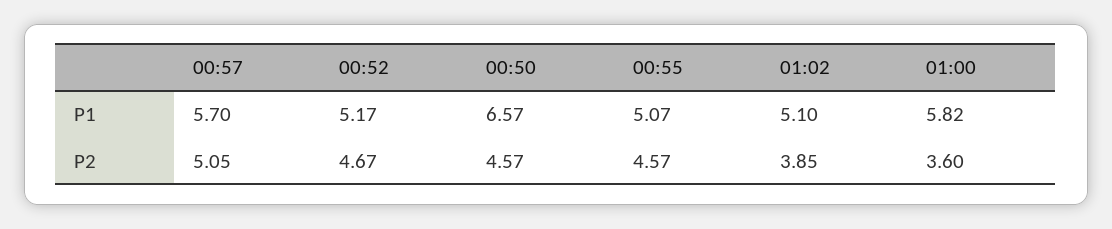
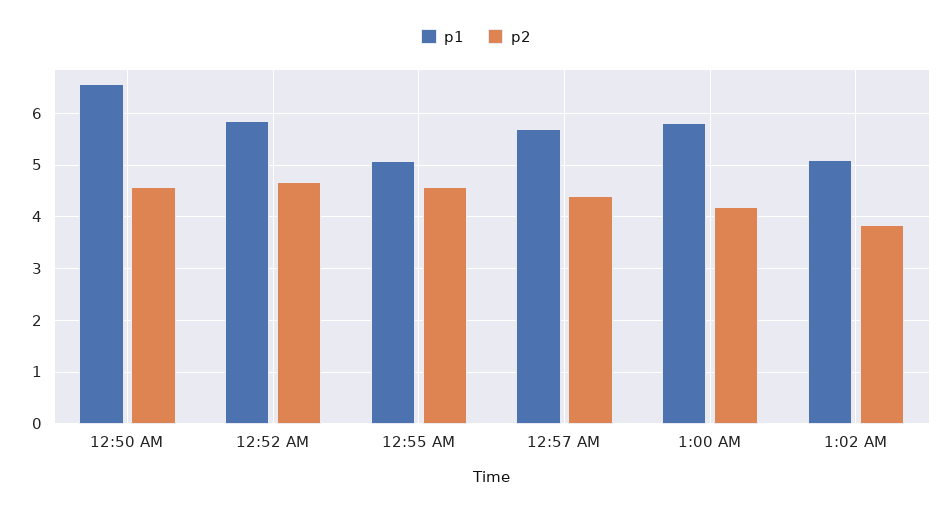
  {
    "P1": {
      "00:57": 5.7,
-     "00:52": 5.17,
+     "00:52": 5.8,
      "00:50": 6.57,
      "00:55": 5.07,
      "01:02": 5.1,
      "01:00": 5.82
    },
    "P2": {
-     "00:57": 5.05,
+     "00:57": 4.4,
      "00:52": 4.67,
      "00:50": 4.57,
      "00:55": 4.57,
      "01:02": 3.85,
-     "01:00": 3.6
+     "01:00": 4.2
    }
  }

